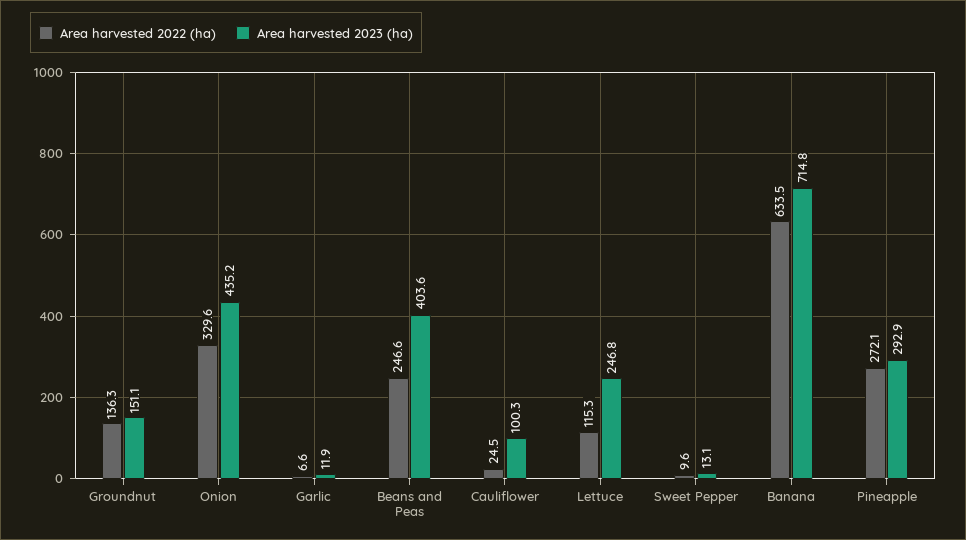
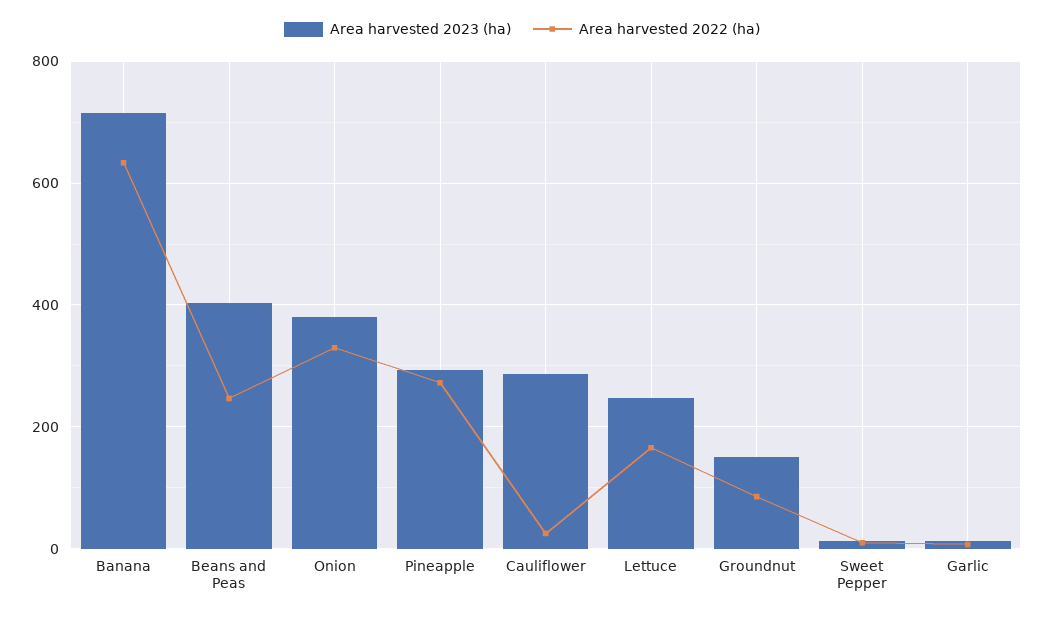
  {
    "Area harvested 2022 (ha)": {
-     "Groundnut": 136.3,
+     "Groundnut": 80,
      "Onion": 329.6,
      "Garlic": 6.6,
      "Beans and Peas": 246.6,
      "Cauliflower": 24.5,
-     "Lettuce": 115.3,
+     "Lettuce": 160,
      "Sweet Pepper": 9.6,
      "Banana": 633.5,
      "Pineapple": 272.1
    },
    "Area harvested 2023 (ha)": {
      "Groundnut": 151.1,
-     "Onion": 435.2,
+     "Onion": 380,
      "Garlic": 11.9,
      "Beans and Peas": 403.6,
-     "Cauliflower": 100.3,
+     "Cauliflower": 280,
      "Lettuce": 246.8,
      "Sweet Pepper": 13.1,
      "Banana": 714.8,
      "Pineapple": 292.9
    }
  }

